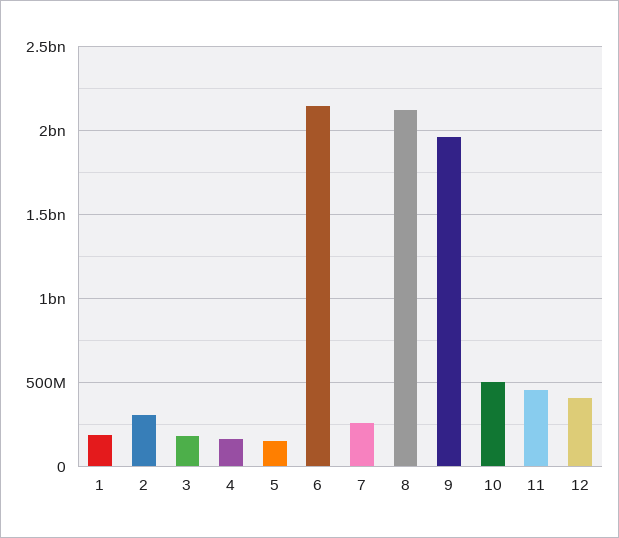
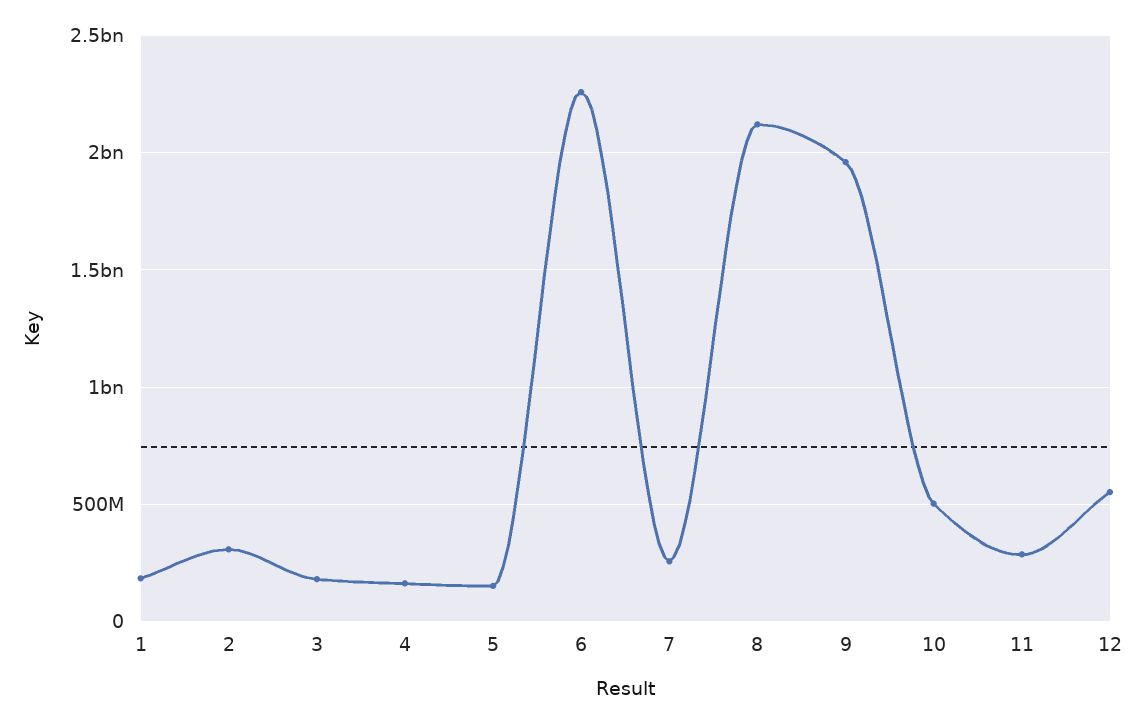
  {
    "1": 200000000,
    "2": 300000000,
    "3": 200000000,
    "4": 150000000,
    "5": 150000000,
-   "6": 2150000000,
+   "6": 2250000000,
    "7": 250000000,
    "8": 2100000000,
    "9": 1950000000,
    "10": 500000000,
-   "11": 450000000,
+   "11": 300000000,
-   "12": 400000000
+   "12": 550000000
  }

